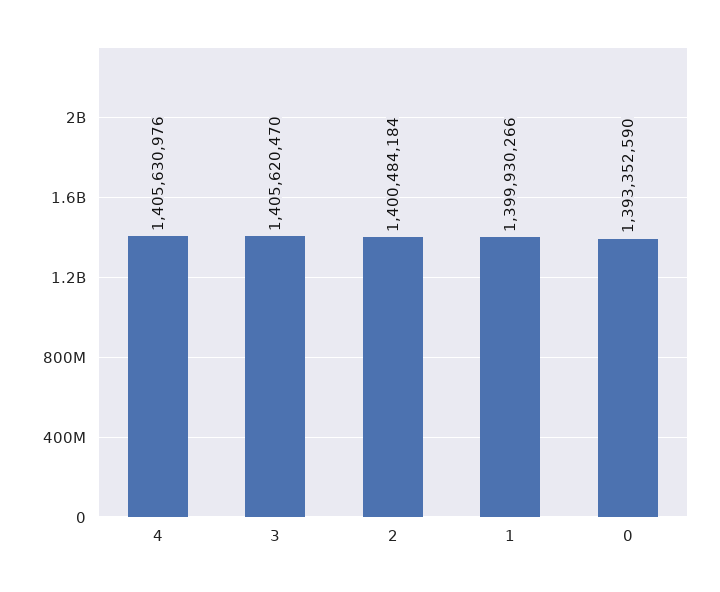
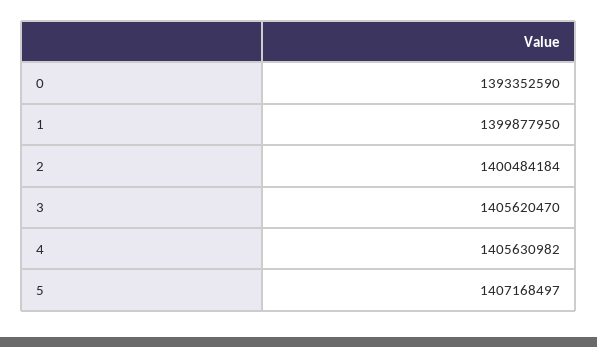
  {
-   "4": 1405630976,
+   "4": 1405630982,
    "3": 1405620470,
    "2": 1400484184,
-   "1": 1399930266,
+   "1": 1399877950,
-   "0": 1393352590
+   "0": 1393352590,
+   "5": 1407168497
  }

